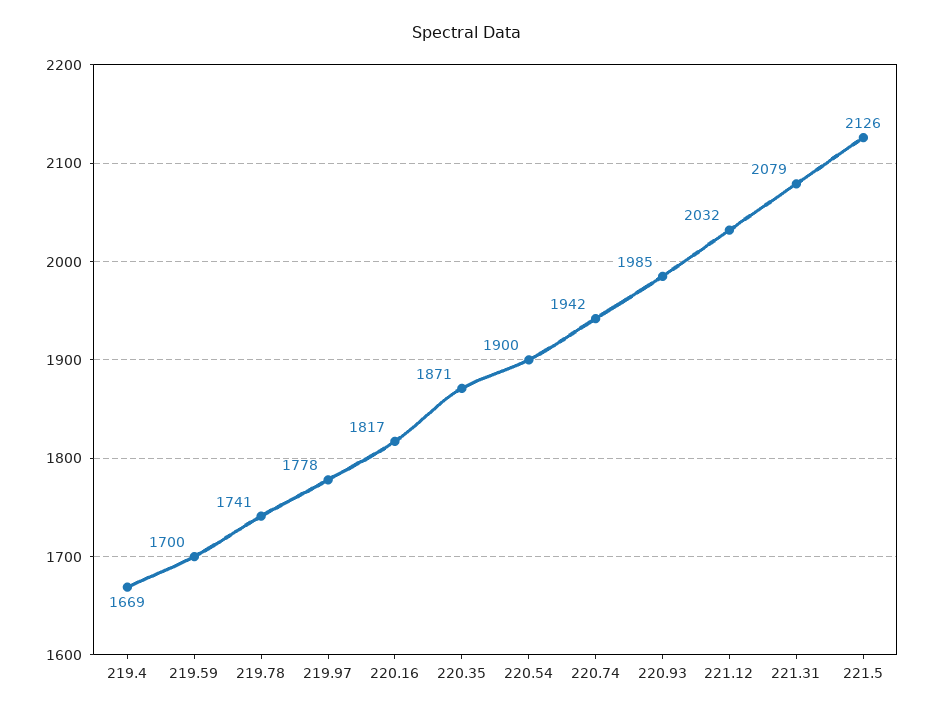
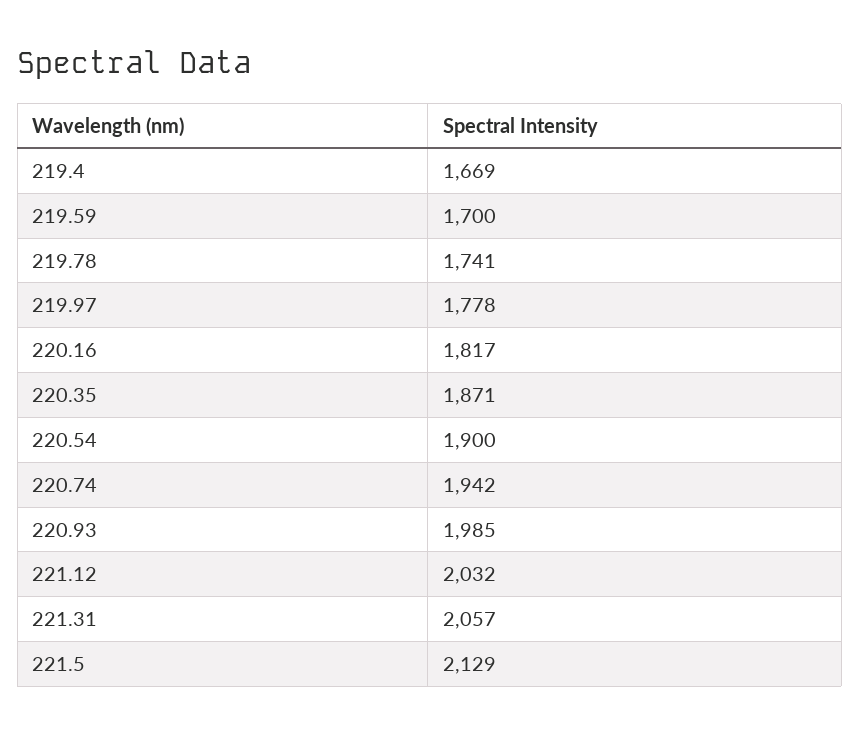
  {
    "219.4": 1669,
    "219.59": 1700,
    "219.78": 1741,
    "219.97": 1778,
    "220.16": 1817,
    "220.35": 1871,
    "220.54": 1900,
    "220.74": 1942,
    "220.93": 1985,
    "221.12": 2032,
-   "221.31": 2079,
+   "221.31": 2057,
-   "221.5": 2126
+   "221.5": 2129
  }

